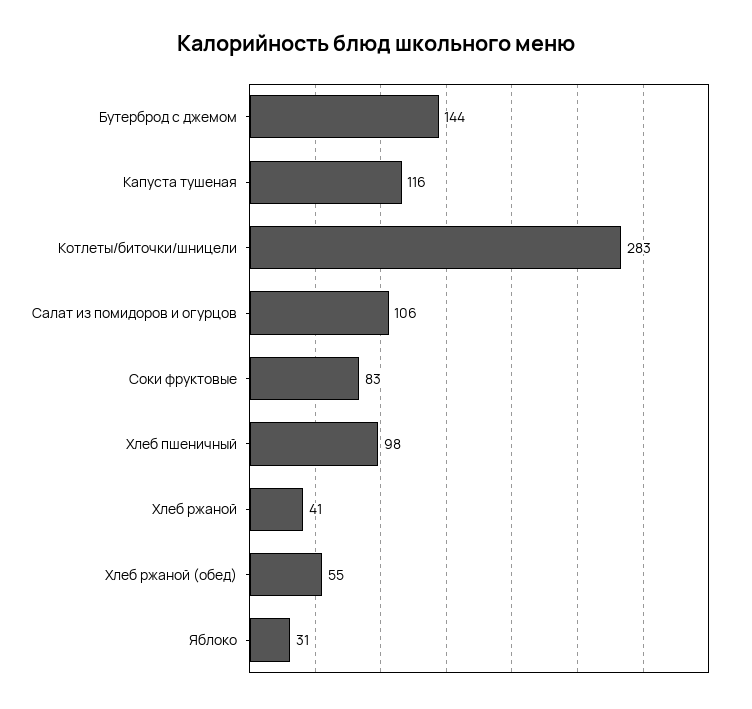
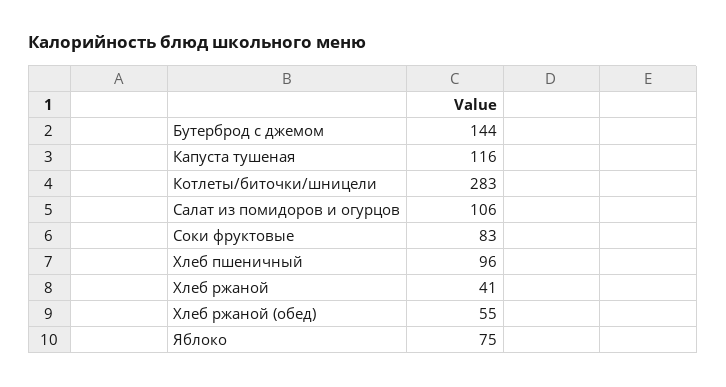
  {
    "Бутерброд с джемом": 144,
    "Капуста тушеная": 116,
    "Котлеты/биточки/шницели": 283,
    "Салат из помидоров и огурцов": 106,
    "Соки фруктовые": 83,
-   "Хлеб пшеничный": 98,
+   "Хлеб пшеничный": 96,
    "Хлеб ржаной": 41,
    "Хлеб ржаной (обед)": 55,
-   "Яблоко": 31
+   "Яблоко": 75
  }

